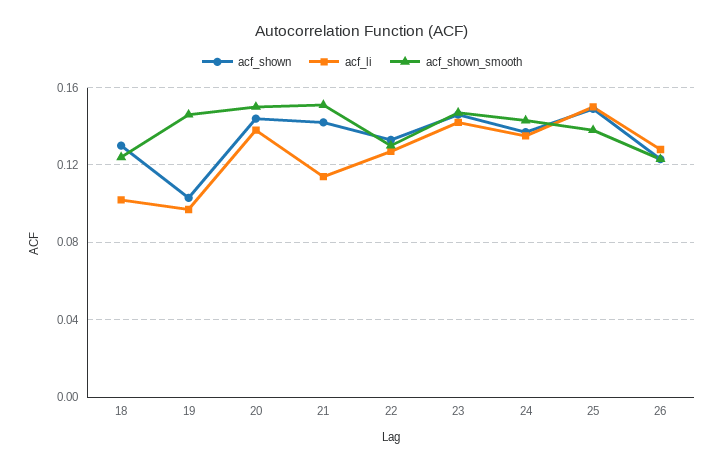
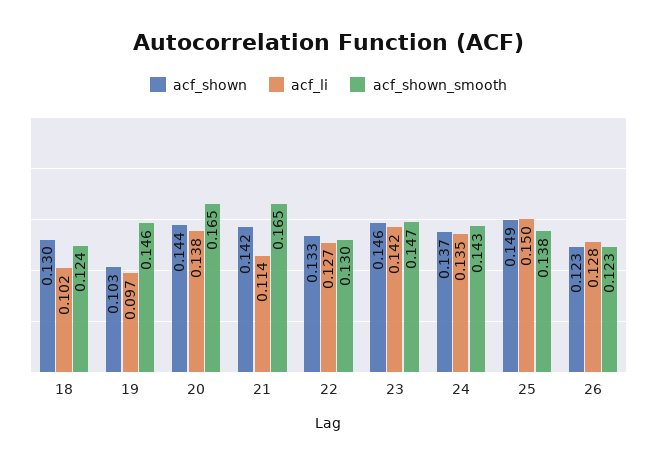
  {
    "acf_shown": {
      "18": 0.13,
      "19": 0.103,
      "20": 0.144,
      "21": 0.142,
      "22": 0.133,
      "23": 0.146,
      "24": 0.137,
      "25": 0.149,
      "26": 0.123
    },
    "acf_li": {
      "18": 0.102,
      "19": 0.097,
      "20": 0.138,
      "21": 0.114,
      "22": 0.127,
      "23": 0.142,
      "24": 0.135,
      "25": 0.15,
      "26": 0.128
    },
    "acf_shown_smooth": {
      "18": 0.124,
      "19": 0.146,
-     "20": 0.15,
+     "20": 0.165,
-     "21": 0.15,
+     "21": 0.165,
      "22": 0.13,
      "23": 0.147,
      "24": 0.143,
      "25": 0.138,
      "26": 0.123
    }
  }

